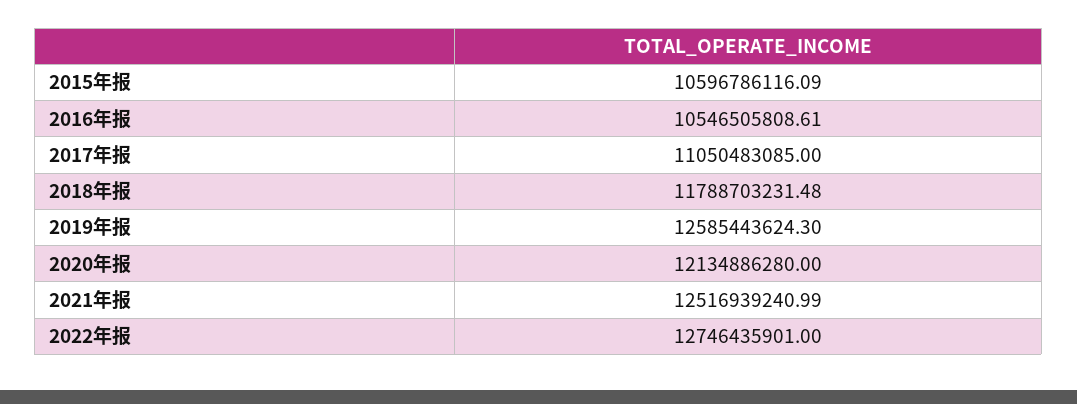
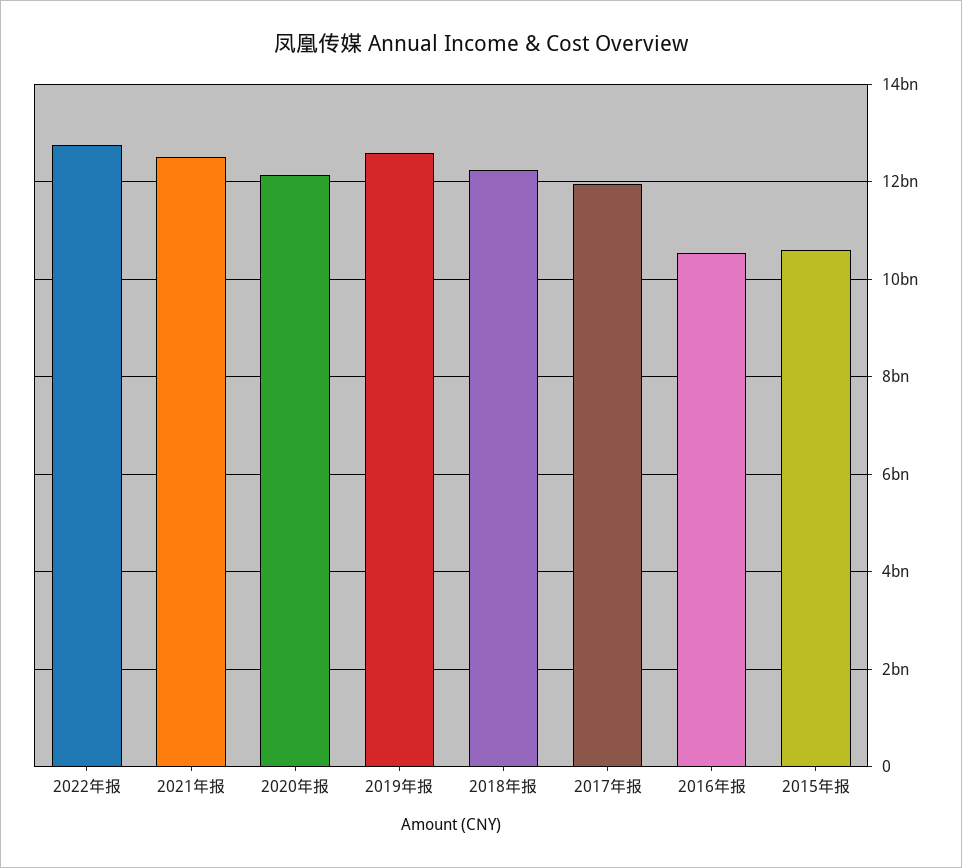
  {
    "2015年报": 10596786116.09,
    "2016年报": 10546505808.61,
-   "2017年报": 11050483085,
+   "2017年报": 12000000000,
-   "2018年报": 11788703231.48,
+   "2018年报": 12200000000,
    "2019年报": 12585443624.3,
    "2020年报": 12134886280,
    "2021年报": 12516939240.99,
    "2022年报": 12746435901
  }

